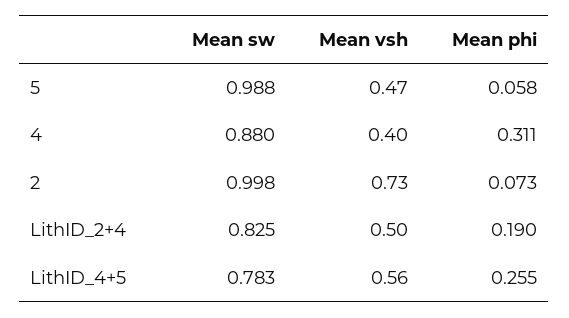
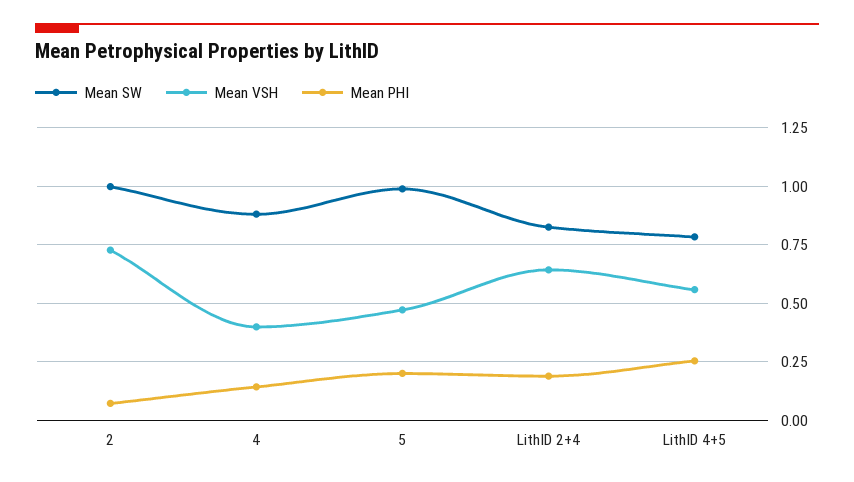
  {
    "Mean sw": {
      "5": 0.988,
      "4": 0.88,
      "2": 0.998,
      "LithID_2+4": 0.825,
      "LithID_4+5": 0.783
    },
    "Mean vsh": {
      "5": 0.47,
      "4": 0.4,
      "2": 0.73,
-     "LithID_2+4": 0.5,
+     "LithID_2+4": 0.65,
      "LithID_4+5": 0.56
    },
    "Mean phi": {
-     "5": 0.058,
+     "5": 0.2,
-     "4": 0.311,
+     "4": 0.15,
      "2": 0.073,
      "LithID_2+4": 0.19,
      "LithID_4+5": 0.255
    }
  }

